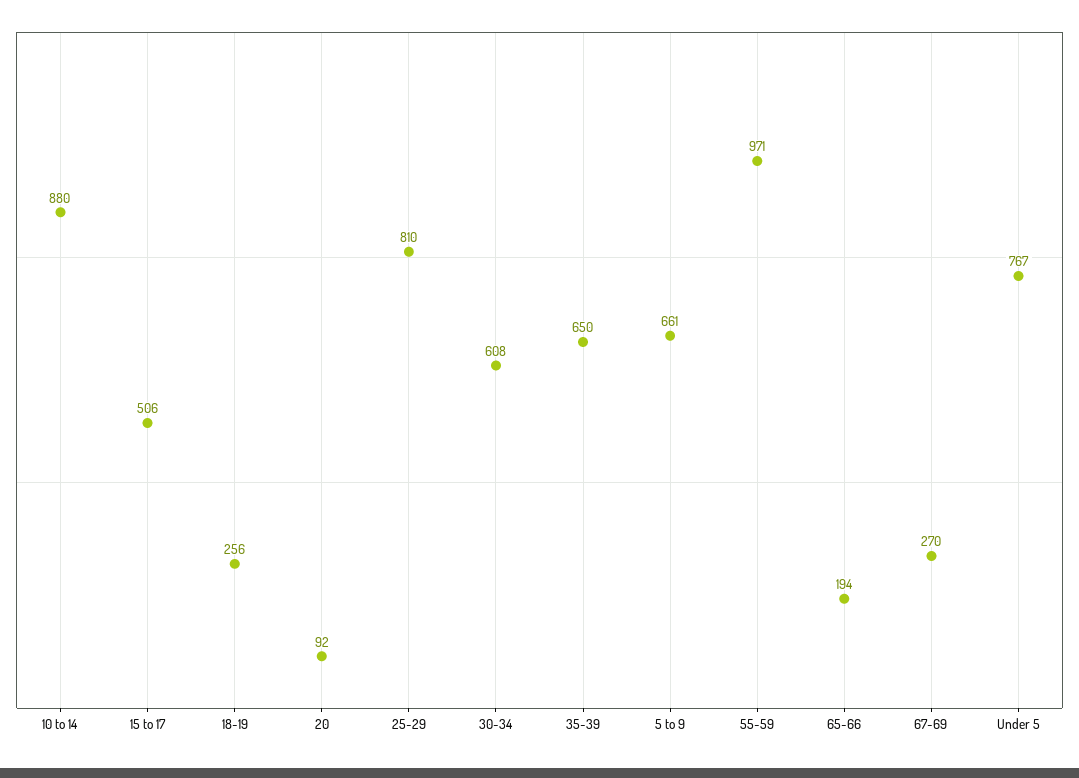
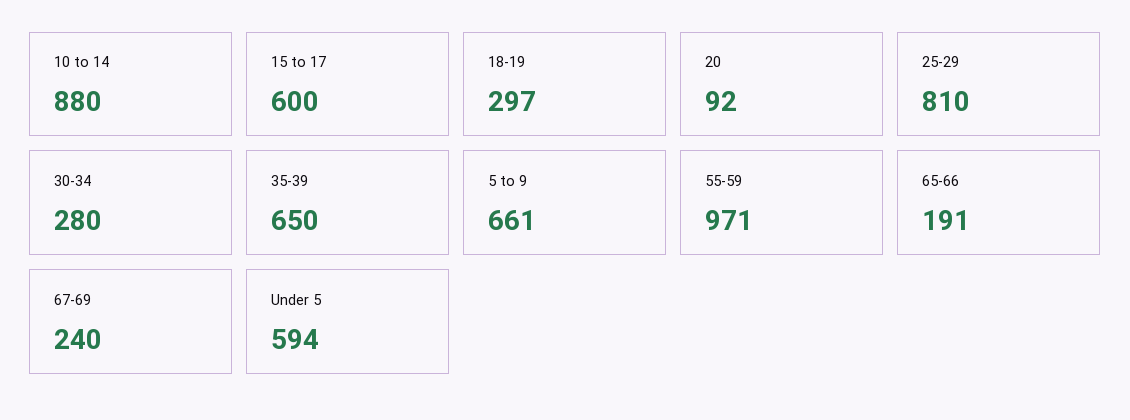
  {
    "10 to 14": 880,
-   "15 to 17": 506,
+   "15 to 17": 600,
-   "18-19": 256,
+   "18-19": 297,
    "20": 92,
    "25-29": 810,
-   "30-34": 608,
+   "30-34": 280,
    "35-39": 650,
    "5 to 9": 661,
    "55-59": 971,
-   "65-66": 194,
+   "65-66": 191,
-   "67-69": 270,
+   "67-69": 240,
-   "Under 5": 767
+   "Under 5": 594
  }

